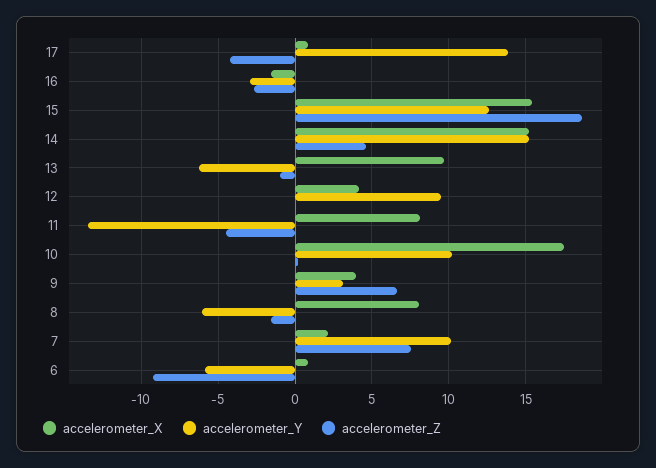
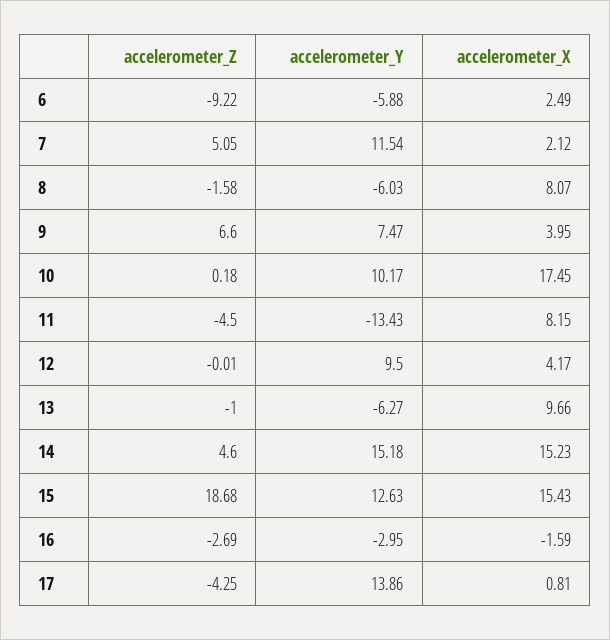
  {
    "accelerometer_X": {
      "17": 0.81,
      "16": -1.59,
      "15": 15.43,
      "14": 15.23,
      "13": 9.66,
      "12": 4.17,
      "11": 8.15,
      "10": 17.45,
      "9": 3.95,
      "8": 8.07,
      "7": 2.12,
-     "6": 1
+     "6": 2.49
    },
    "accelerometer_Y": {
      "17": 13.86,
      "16": -2.95,
      "15": 12.63,
      "14": 15.18,
      "13": -6.27,
      "12": 9.5,
      "11": -13.43,
      "10": 10.17,
-     "9": 3,
+     "9": 7.47,
      "8": -6.03,
-     "7": 10,
+     "7": 11.54,
      "6": -5.88
    },
    "accelerometer_Z": {
      "17": -4.25,
      "16": -2.69,
      "15": 18.68,
      "14": 4.6,
      "13": -1,
      "12": -0.01,
      "11": -4.5,
      "10": 0.18,
      "9": 6.6,
      "8": -1.58,
-     "7": 7.5,
+     "7": 5.05,
      "6": -9.22
    }
  }

